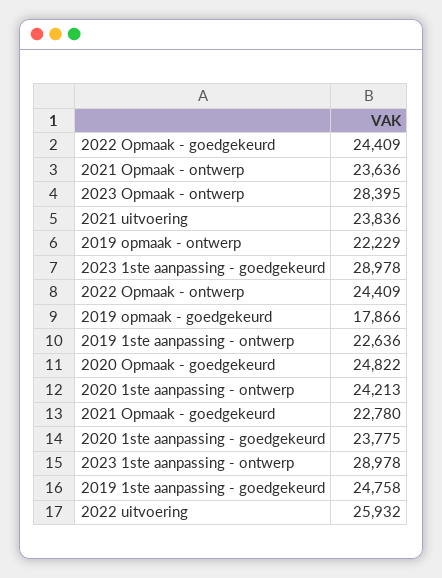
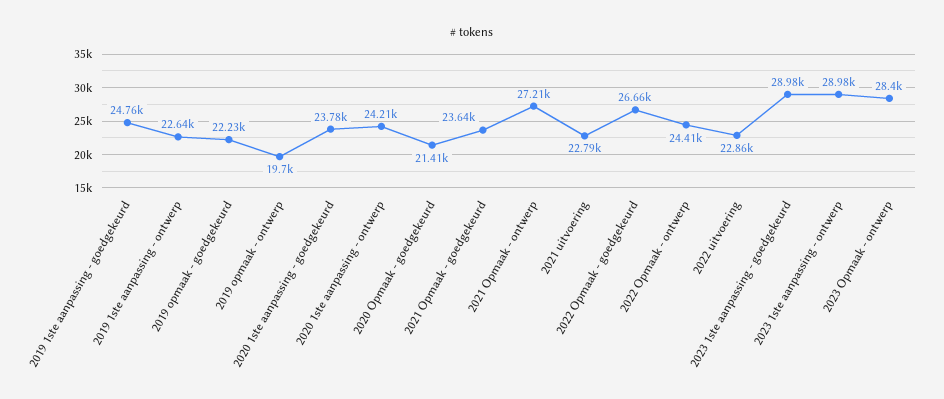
  {
-   "2022 Opmaak - goedgekeurd": 24409,
+   "2022 Opmaak - goedgekeurd": 26660,
-   "2021 Opmaak - ontwerp": 23636,
+   "2021 Opmaak - ontwerp": 27210,
    "2023 Opmaak - ontwerp": 28395,
-   "2021 uitvoering": 23836,
+   "2021 uitvoering": 22790,
-   "2019 opmaak - ontwerp": 22229,
+   "2019 opmaak - ontwerp": 19700,
    "2023 1ste aanpassing - goedgekeurd": 28978,
    "2022 Opmaak - ontwerp": 24409,
-   "2019 opmaak - goedgekeurd": 17866,
+   "2019 opmaak - goedgekeurd": 22230,
    "2019 1ste aanpassing - ontwerp": 22636,
-   "2020 Opmaak - goedgekeurd": 24822,
+   "2020 Opmaak - goedgekeurd": 21410,
    "2020 1ste aanpassing - ontwerp": 24213,
-   "2021 Opmaak - goedgekeurd": 22780,
+   "2021 Opmaak - goedgekeurd": 23640,
    "2020 1ste aanpassing - goedgekeurd": 23775,
    "2023 1ste aanpassing - ontwerp": 28978,
    "2019 1ste aanpassing - goedgekeurd": 24758,
-   "2022 uitvoering": 25932
+   "2022 uitvoering": 22860
  }

